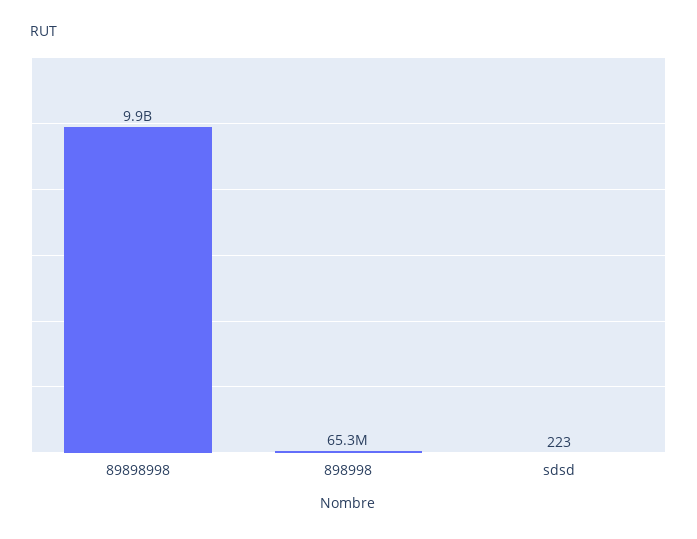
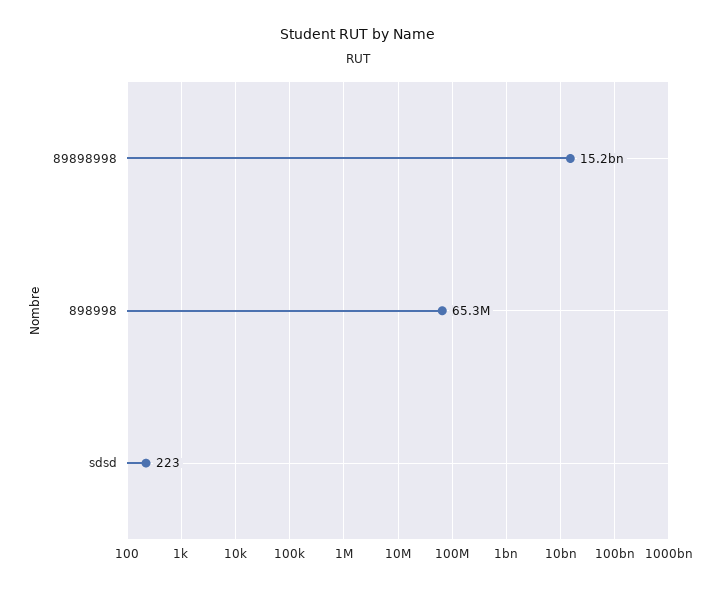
  {
-   "89898998": 9900000000,
+   "89898998": 15200000000,
    "898998": 65300000,
    "sdsd": 223
  }

